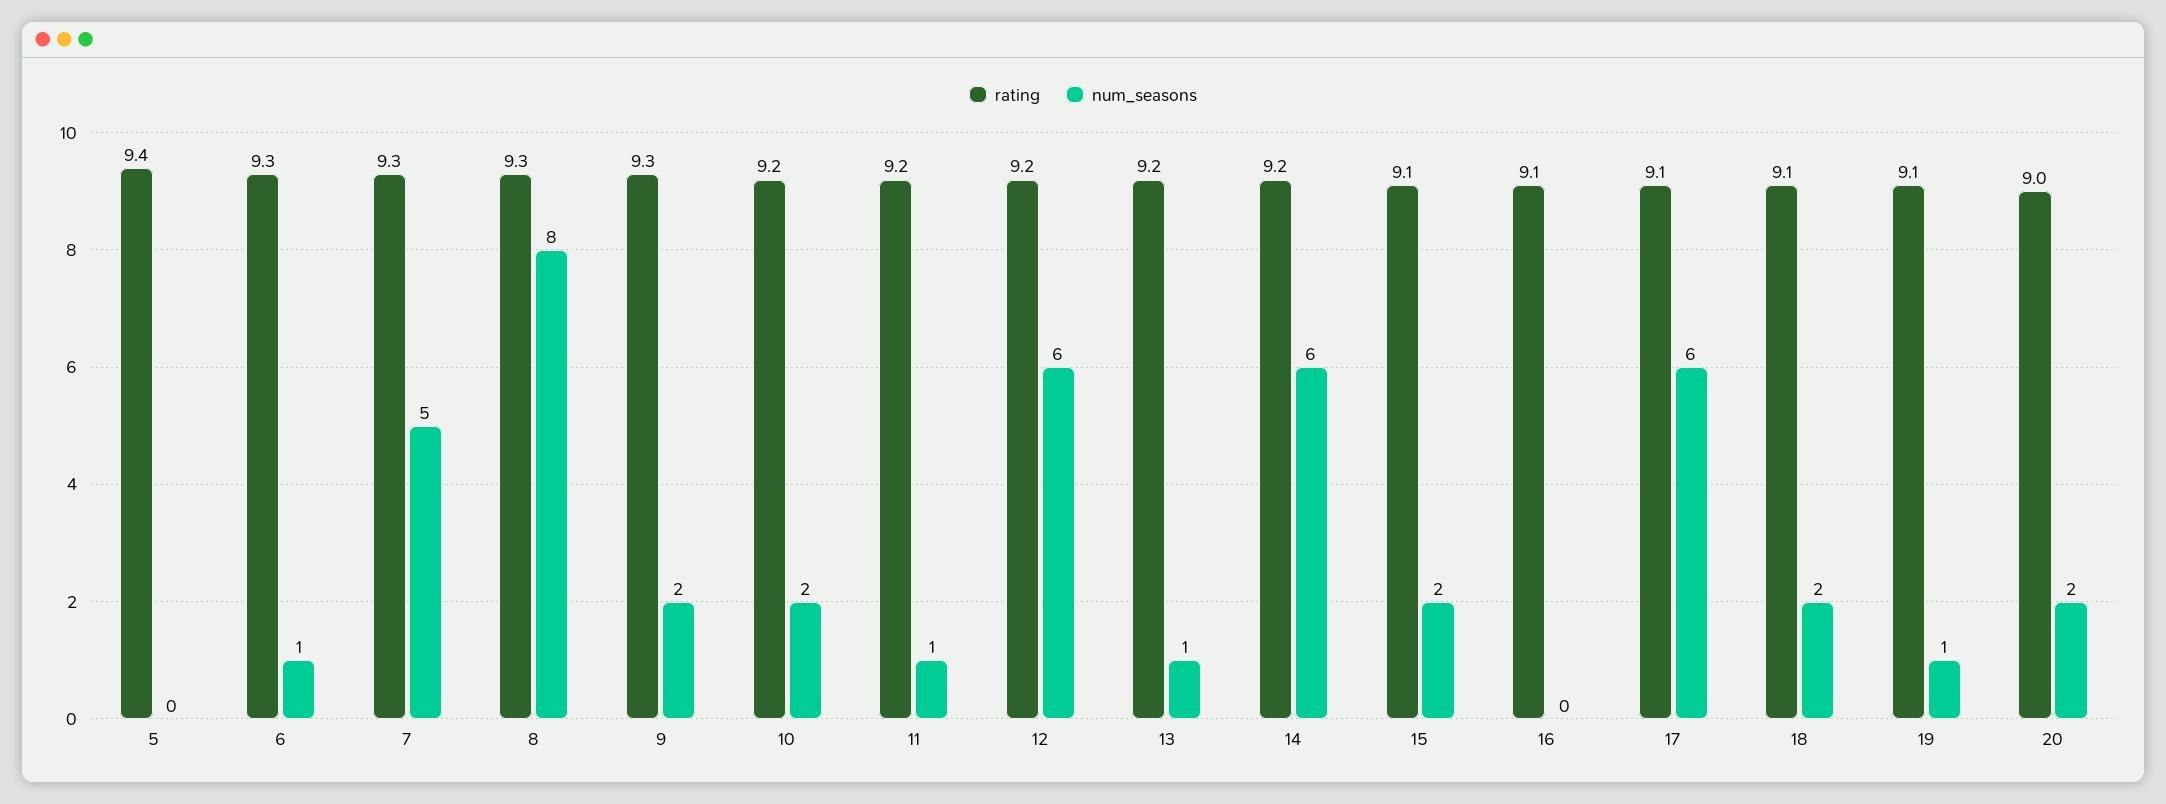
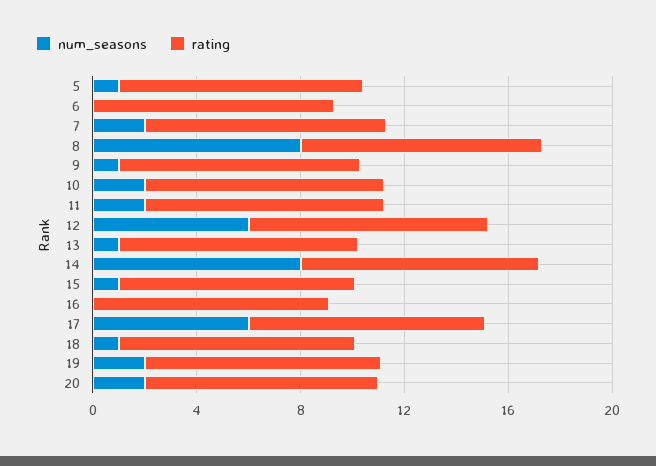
  {
    "rating": {
      "5": 9.4,
      "6": 9.3,
      "7": 9.3,
      "8": 9.3,
      "9": 9.3,
      "10": 9.2,
      "11": 9.2,
      "12": 9.2,
      "13": 9.2,
      "14": 9.2,
      "15": 9.1,
      "16": 9.1,
      "17": 9.1,
      "18": 9.1,
      "19": 9.1,
      "20": 9
    },
    "num_seasons": {
-     "5": 0,
+     "5": 1,
-     "6": 1,
+     "6": 0,
-     "7": 5,
+     "7": 2,
      "8": 8,
-     "9": 2,
+     "9": 1,
      "10": 2,
-     "11": 1,
+     "11": 2,
      "12": 6,
      "13": 1,
-     "14": 6,
+     "14": 8,
-     "15": 2,
+     "15": 1,
      "16": 0,
      "17": 6,
-     "18": 2,
+     "18": 1,
-     "19": 1,
+     "19": 2,
      "20": 2
    }
  }

